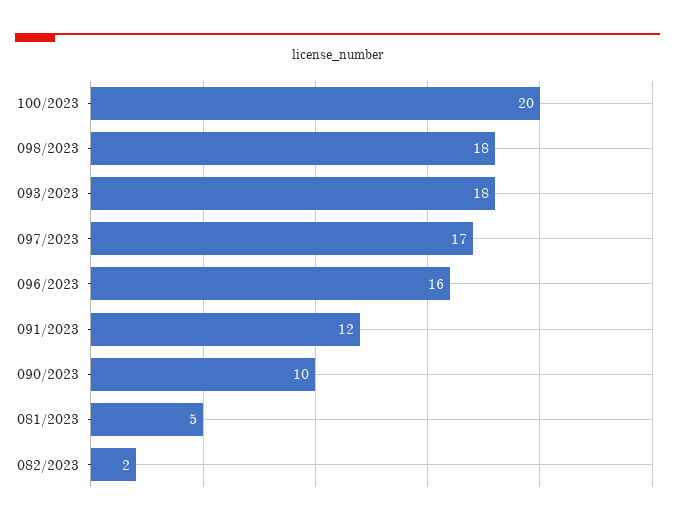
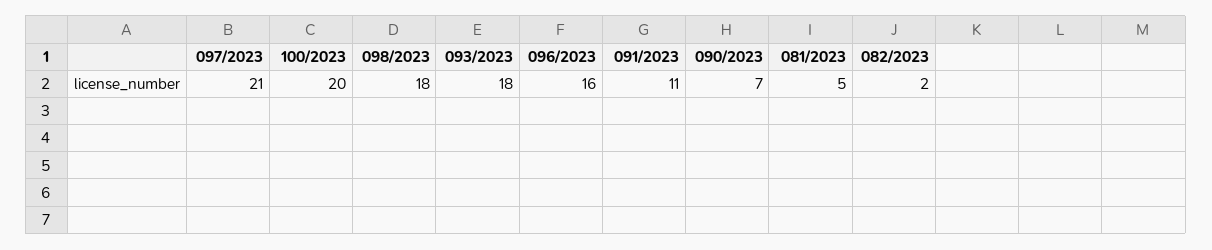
  {
    "100/2023": 20,
    "098/2023": 18,
    "093/2023": 18,
-   "097/2023": 17,
+   "097/2023": 21,
    "096/2023": 16,
-   "091/2023": 12,
+   "091/2023": 11,
-   "090/2023": 10,
+   "090/2023": 7,
    "081/2023": 5,
    "082/2023": 2
  }

